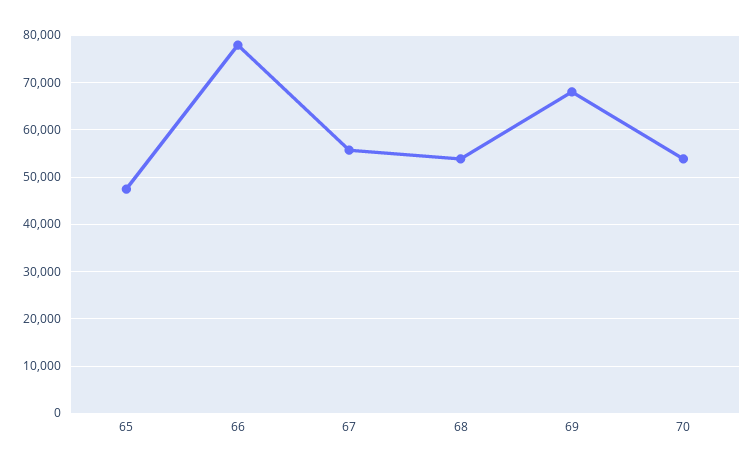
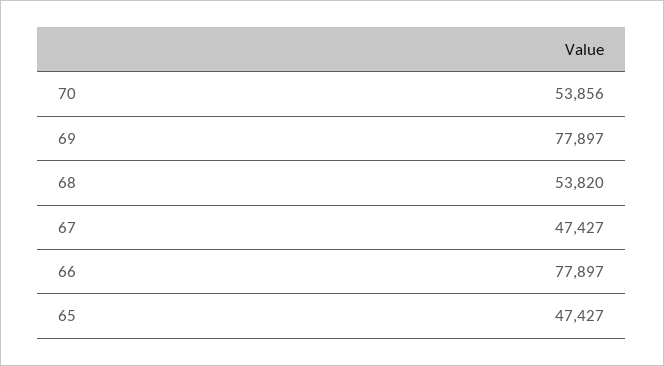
  {
    "65": 47427,
    "66": 77897,
-   "67": 56000,
+   "67": 47427,
    "68": 53820,
-   "69": 68000,
+   "69": 77897,
    "70": 53856
  }

